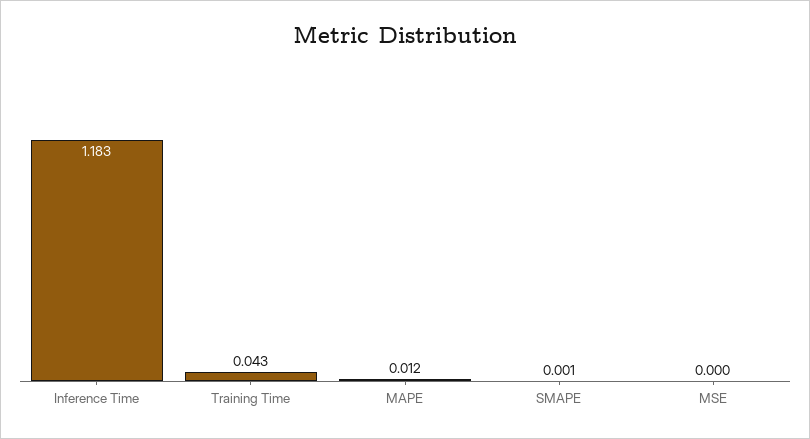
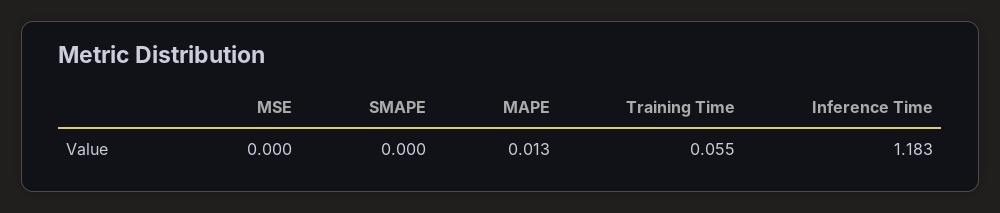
  {
    "Inference Time": 1.183,
-   "Training Time": 0.043,
+   "Training Time": 0.055,
-   "MAPE": 0.012,
+   "MAPE": 0.013,
-   "SMAPE": 0.001,
+   "SMAPE": 0,
    "MSE": 0
  }

